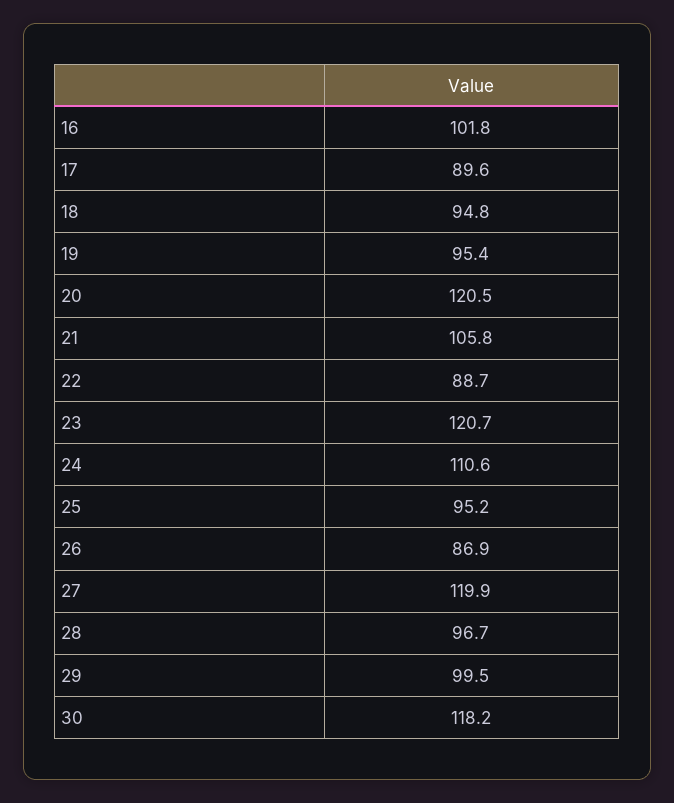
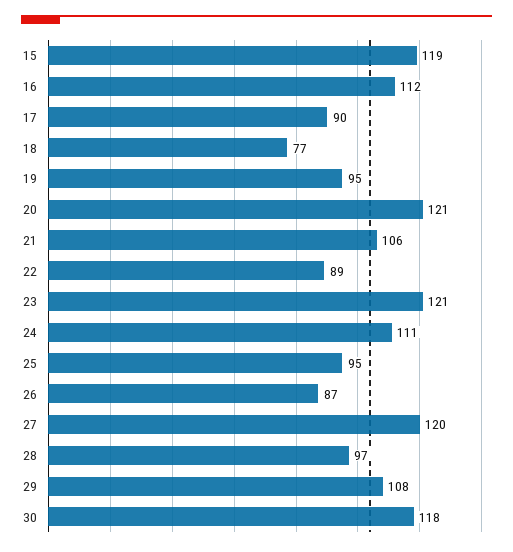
  {
-   "16": 101.8,
+   "16": 112,
    "17": 89.6,
-   "18": 94.8,
+   "18": 77,
    "19": 95.4,
    "20": 120.5,
    "21": 105.8,
    "22": 88.7,
    "23": 120.7,
    "24": 110.6,
    "25": 95.2,
    "26": 86.9,
    "27": 119.9,
    "28": 96.7,
-   "29": 99.5,
+   "29": 108,
-   "30": 118.2
+   "30": 118.2,
+   "15": 119
  }

